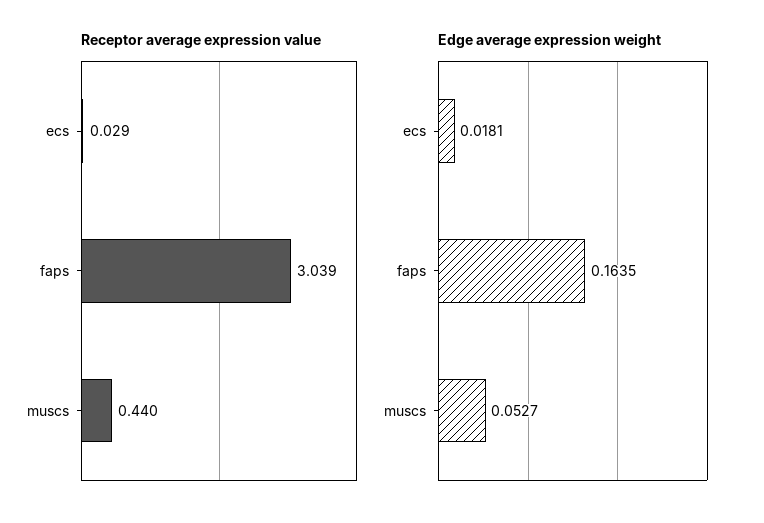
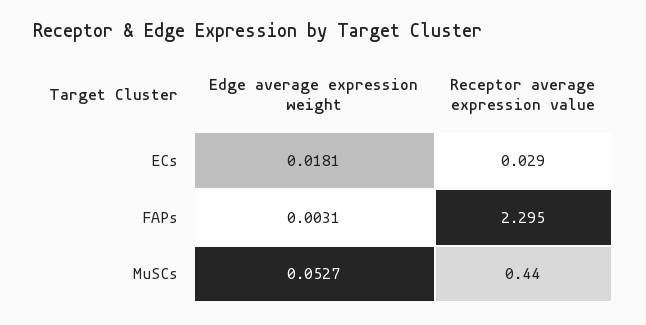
  {
    "Receptor average expression value": {
      "ecs": 0.029,
-     "faps": 3.039,
+     "faps": 2.295,
      "muscs": 0.44
    },
    "Edge average expression weight": {
      "ecs": 0.0181,
-     "faps": 0.1635,
+     "faps": 0.0031,
      "muscs": 0.0527
    }
  }

